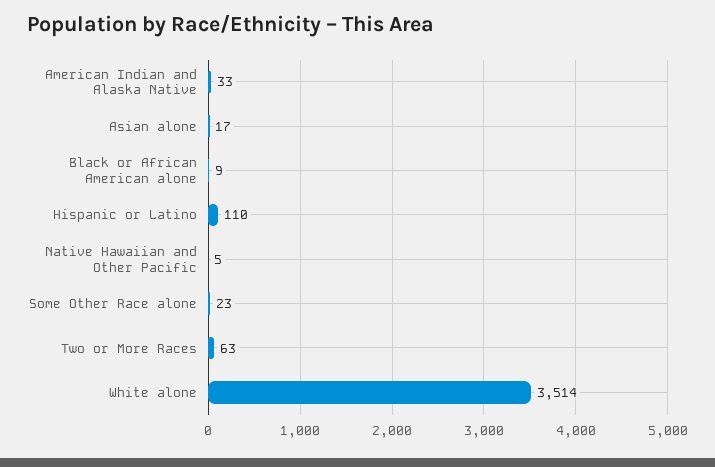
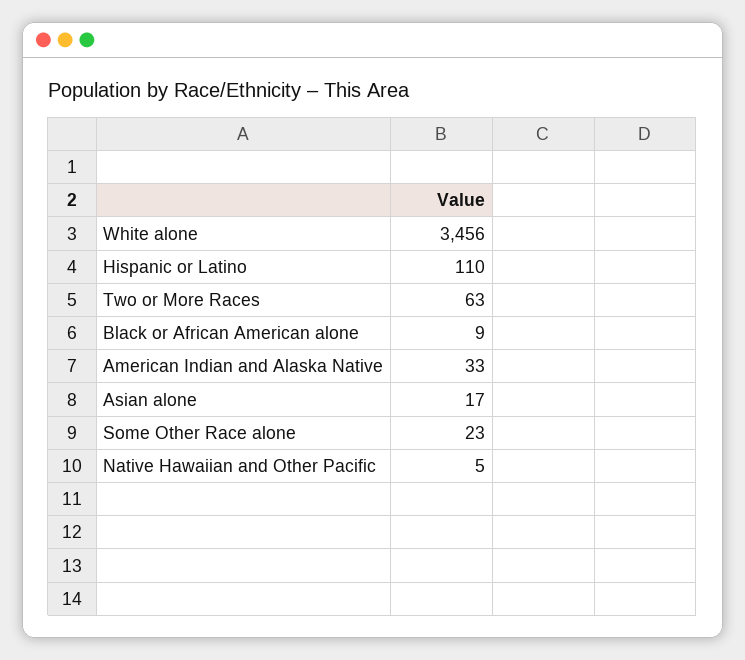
  {
    "American Indian and Alaska Native": 33,
    "Asian alone": 17,
    "Black or African American alone": 9,
    "Hispanic or Latino": 110,
    "Native Hawaiian and Other Pacific": 5,
    "Some Other Race alone": 23,
    "Two or More Races": 63,
-   "White alone": 3514
+   "White alone": 3456
  }

